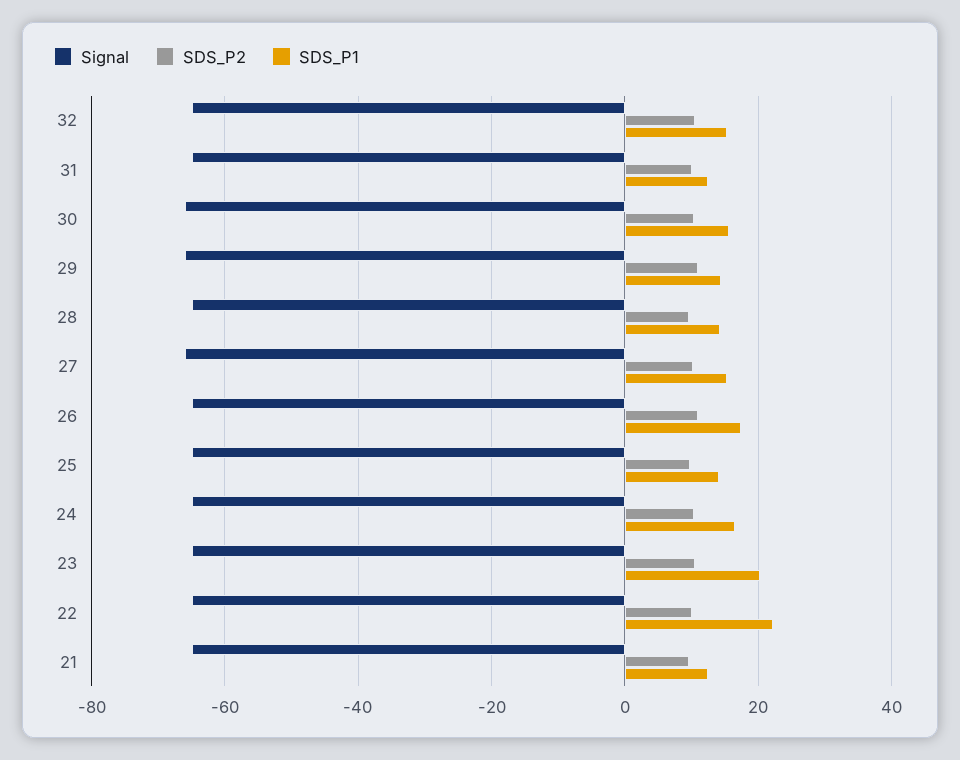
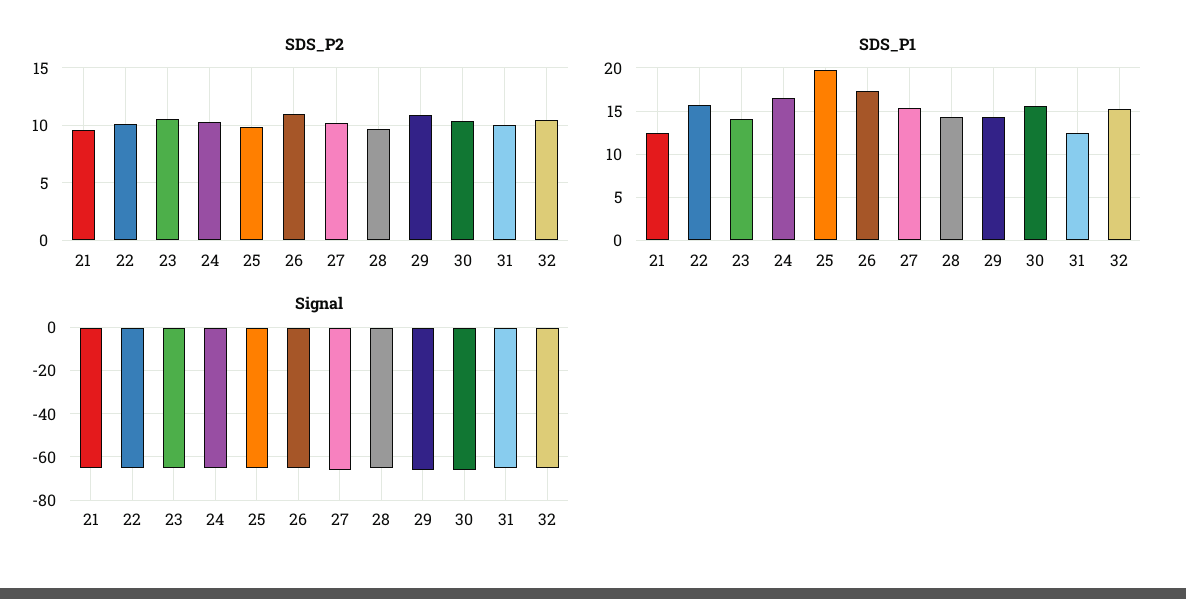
  {
    "Signal": {
      "32": -66,
      "31": -66,
      "30": -66,
      "29": -66,
      "28": -66,
      "27": -66,
      "26": -66,
      "25": -66,
      "24": -66,
      "23": -66,
      "22": -66,
      "21": -66
    },
    "SDS_P2": {
      "32": 11,
      "31": 10,
      "30": 10,
      "29": 11,
      "28": 10,
      "27": 10,
      "26": 11,
      "25": 10,
      "24": 10,
      "23": 11,
      "22": 10,
      "21": 10
    },
    "SDS_P1": {
      "32": 15,
      "31": 12,
      "30": 16,
      "29": 14,
      "28": 14,
      "27": 15,
      "26": 17,
-     "25": 14,
+     "25": 20,
      "24": 17,
-     "23": 20,
+     "23": 14,
-     "22": 22,
+     "22": 16,
      "21": 12
    }
  }

